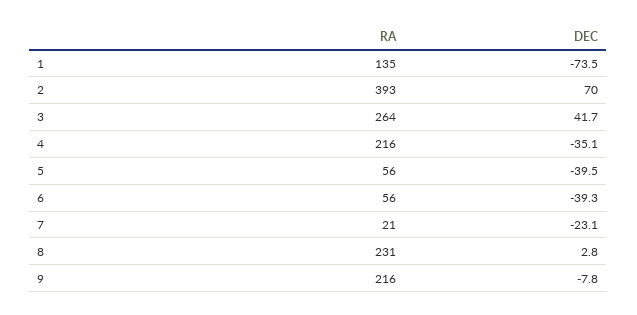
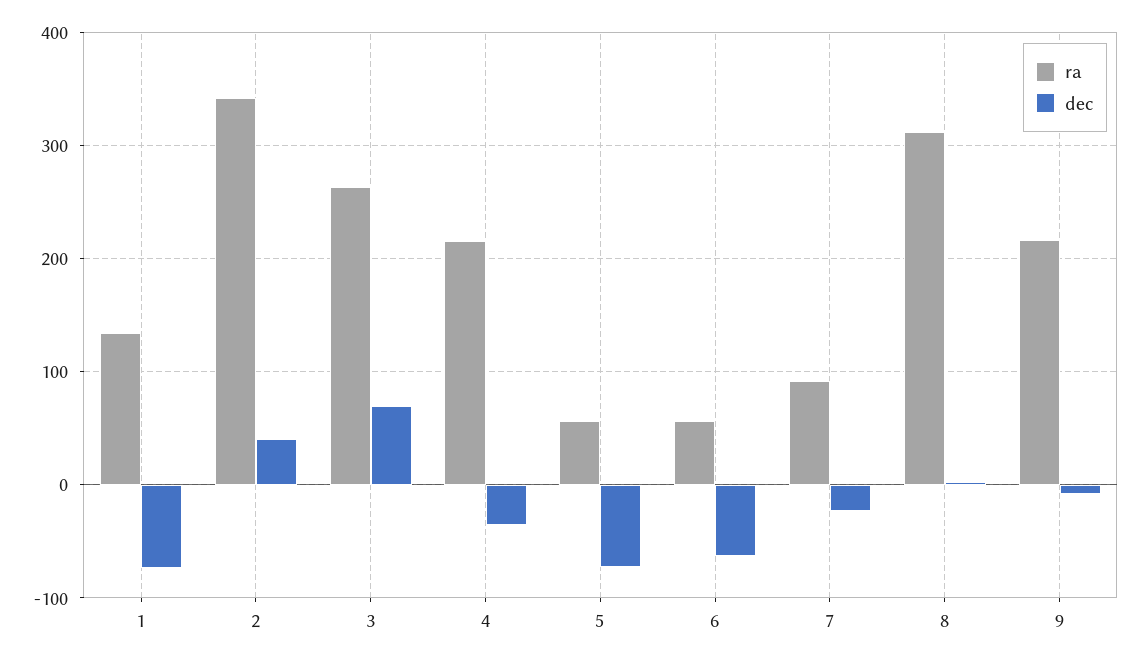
  {
    "RA": {
      "1": 135,
-     "2": 393,
+     "2": 340,
      "3": 264,
      "4": 216,
      "5": 56,
      "6": 56,
-     "7": 21,
+     "7": 90,
-     "8": 231,
+     "8": 310,
      "9": 216
    },
    "DEC": {
      "1": -73.5,
-     "2": 70,
+     "2": 40,
-     "3": 41.7,
+     "3": 70,
      "4": -35.1,
-     "5": -39.5,
+     "5": -70,
-     "6": -39.3,
+     "6": -60,
      "7": -23.1,
      "8": 2.8,
      "9": -7.8
    }
  }

